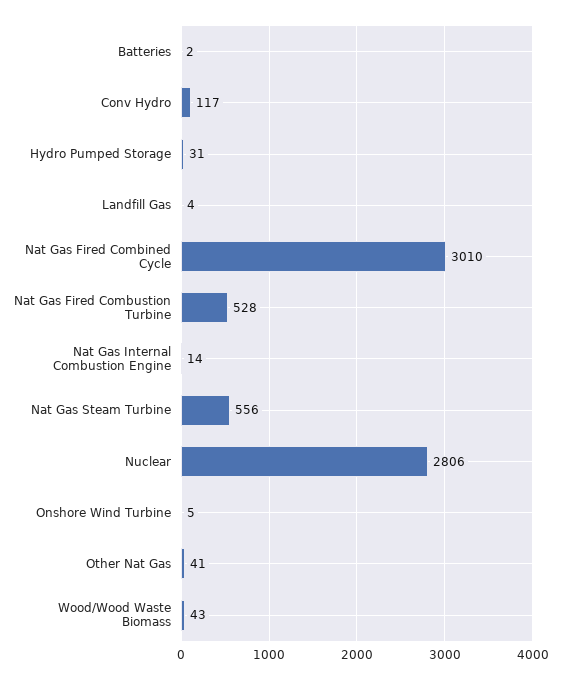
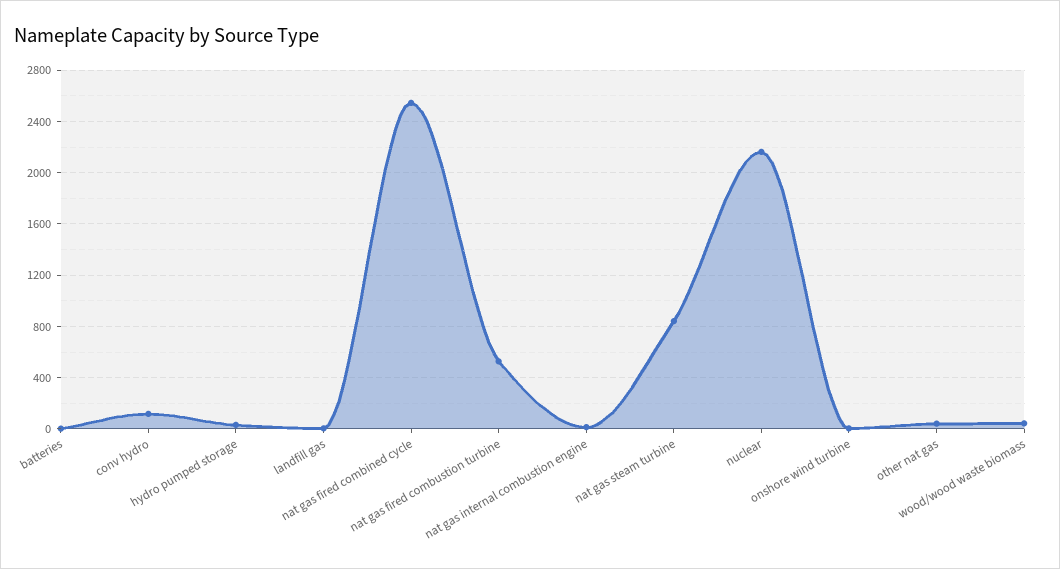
  {
    "Batteries": 2,
    "Conv Hydro": 117,
    "Hydro Pumped Storage": 31,
    "Landfill Gas": 4,
-   "Nat Gas Fired Combined Cycle": 3010,
+   "Nat Gas Fired Combined Cycle": 2550,
    "Nat Gas Fired Combustion Turbine": 528,
    "Nat Gas Internal Combustion Engine": 14,
-   "Nat Gas Steam Turbine": 556,
+   "Nat Gas Steam Turbine": 850,
-   "Nuclear": 2806,
+   "Nuclear": 2150,
    "Onshore Wind Turbine": 5,
    "Other Nat Gas": 41,
    "Wood/Wood Waste Biomass": 43
  }

